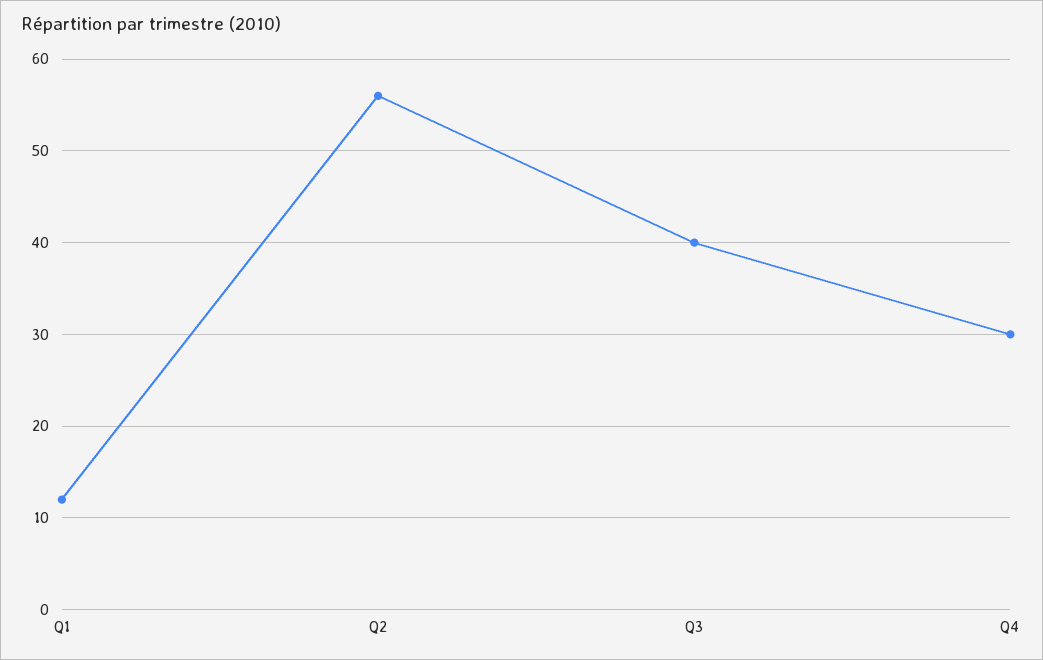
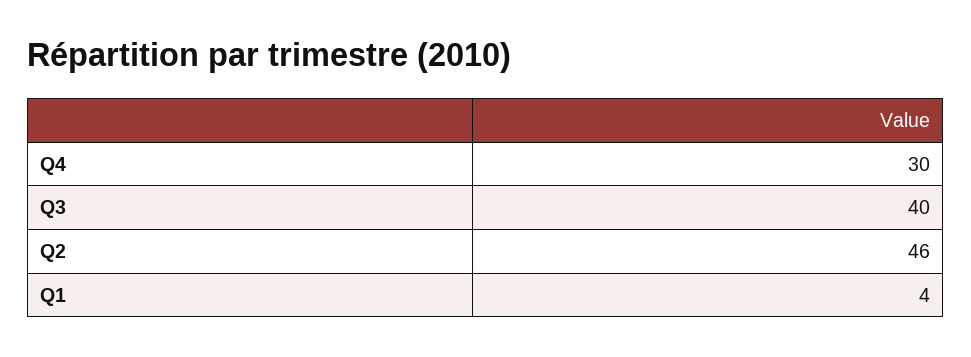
  {
-   "Q1": 12,
+   "Q1": 4,
-   "Q2": 56,
+   "Q2": 46,
    "Q3": 40,
    "Q4": 30
  }

